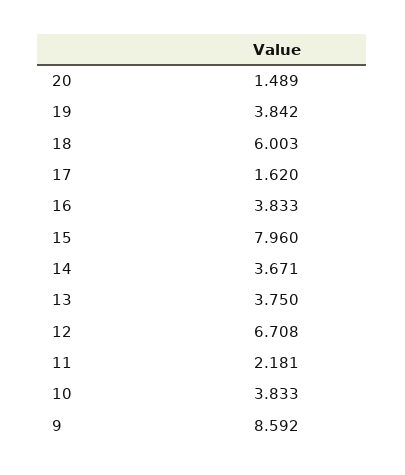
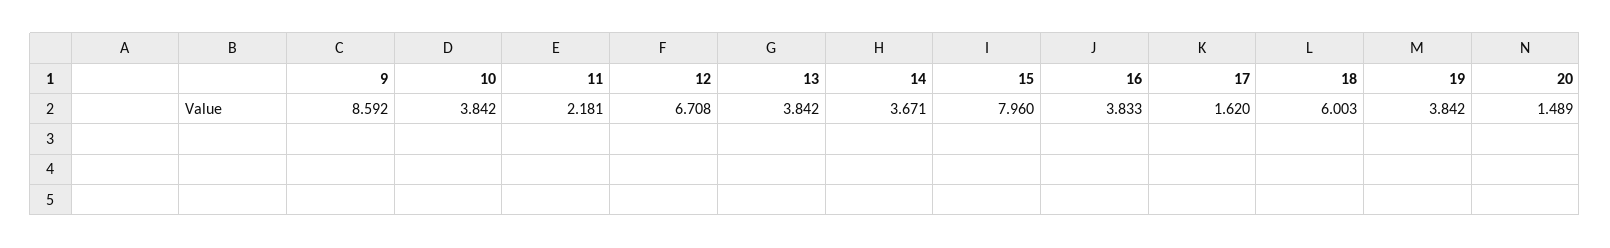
  {
    "20": 1.489,
    "19": 3.842,
    "18": 6.003,
    "17": 1.62,
    "16": 3.833,
    "15": 7.96,
    "14": 3.671,
-   "13": 3.75,
+   "13": 3.842,
    "12": 6.708,
    "11": 2.181,
-   "10": 3.833,
+   "10": 3.842,
    "9": 8.592
  }

